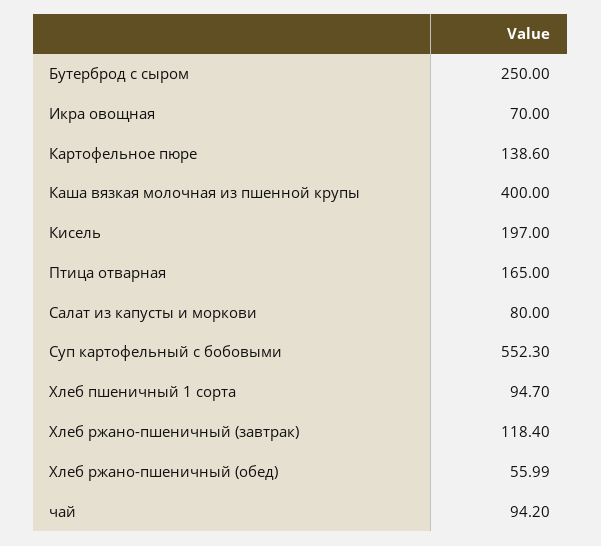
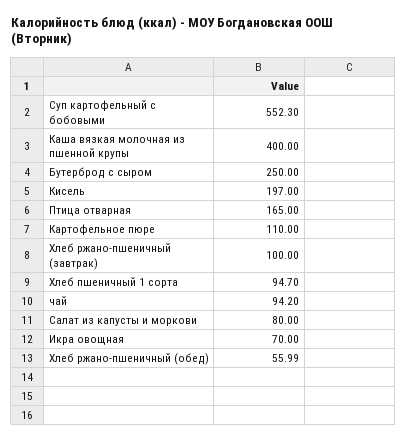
  {
    "Бутерброд с сыром": 250,
    "Икра овощная": 70,
-   "Картофельное пюре": 138.6,
+   "Картофельное пюре": 110,
    "Каша вязкая молочная из пшенной крупы": 400,
    "Кисель": 197,
    "Птица отварная": 165,
    "Салат из капусты и моркови": 80,
    "Суп картофельный с бобовыми": 552.3,
    "Хлеб пшеничный 1 сорта": 94.7,
-   "Хлеб ржано-пшеничный (завтрак)": 118.4,
+   "Хлеб ржано-пшеничный (завтрак)": 100,
    "Хлеб ржано-пшеничный (обед)": 55.99,
    "чай": 94.2
  }

